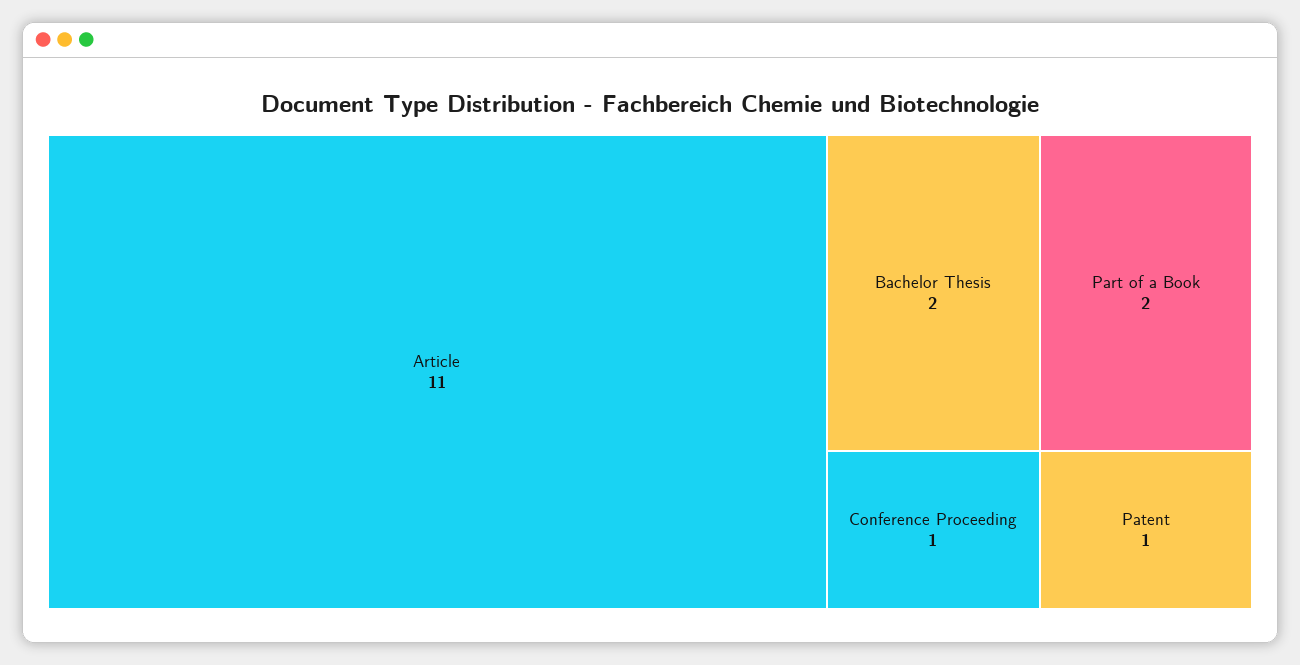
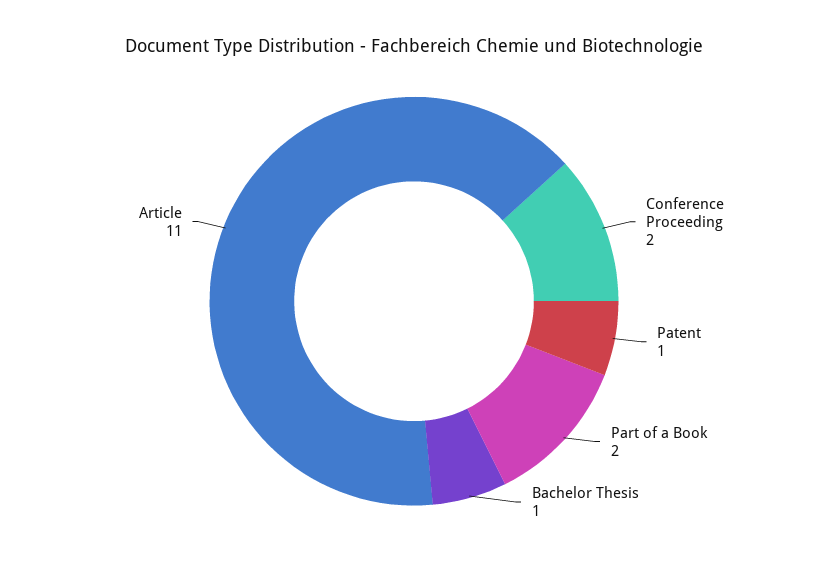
  {
    "Article": 11,
-   "Bachelor Thesis": 2,
+   "Bachelor Thesis": 1,
    "Part of a Book": 2,
-   "Conference Proceeding": 1,
+   "Conference Proceeding": 2,
    "Patent": 1
  }

